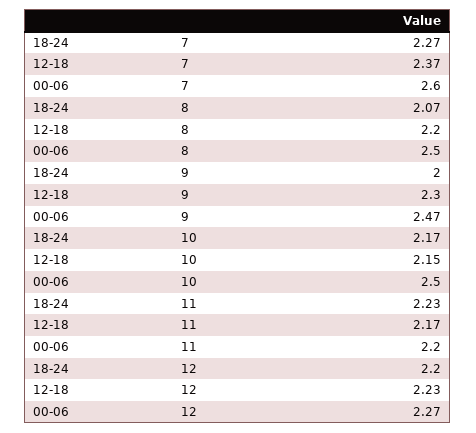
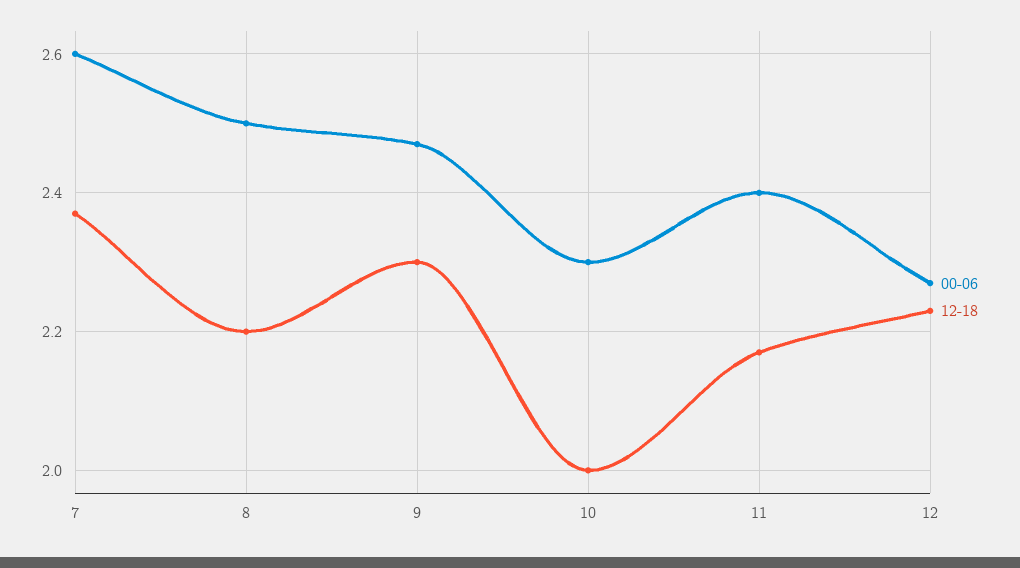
  {
-   "18-24": {
-     "7": 2.27,
-     "8": 2.07,
-     "9": 2,
-     "10": 2.17,
-     "11": 2.23,
-     "12": 2.2
-   },
    "12-18": {
      "7": 2.37,
      "8": 2.2,
      "9": 2.3,
-     "10": 2.15,
+     "10": 2,
      "11": 2.17,
      "12": 2.23
    },
    "00-06": {
      "7": 2.6,
      "8": 2.5,
      "9": 2.47,
-     "10": 2.5,
+     "10": 2.3,
-     "11": 2.2,
+     "11": 2.4,
      "12": 2.27
    }
  }

